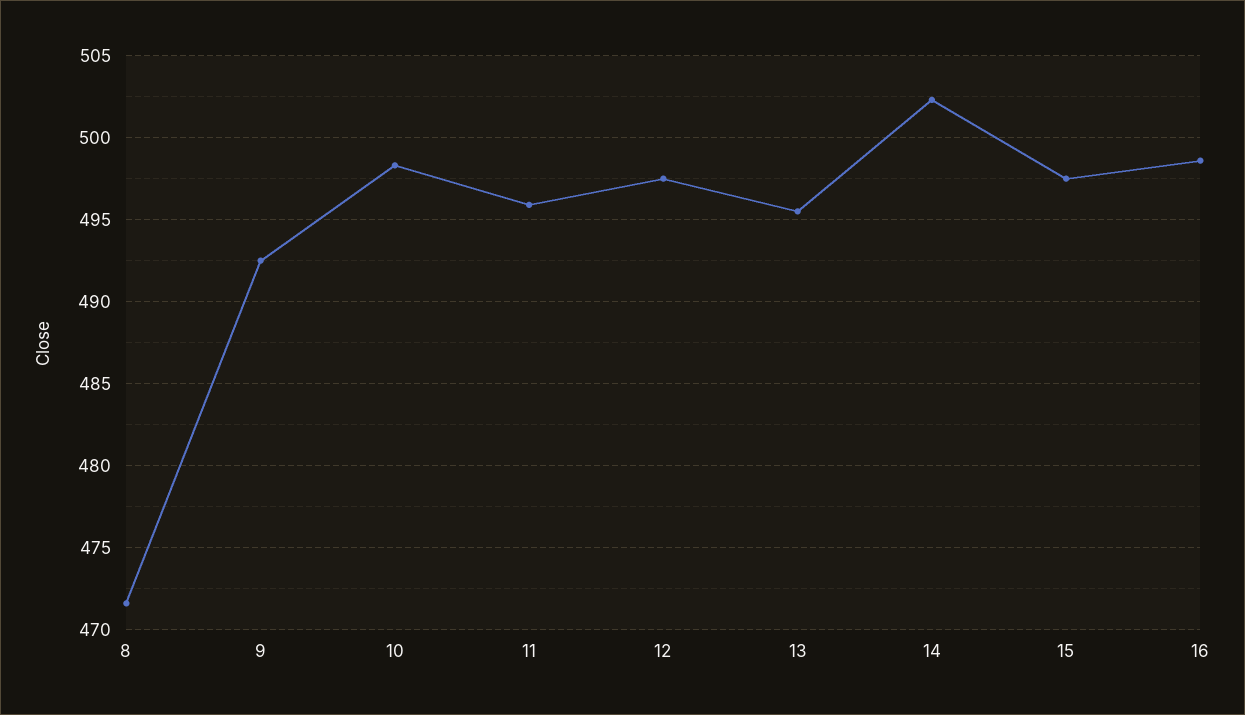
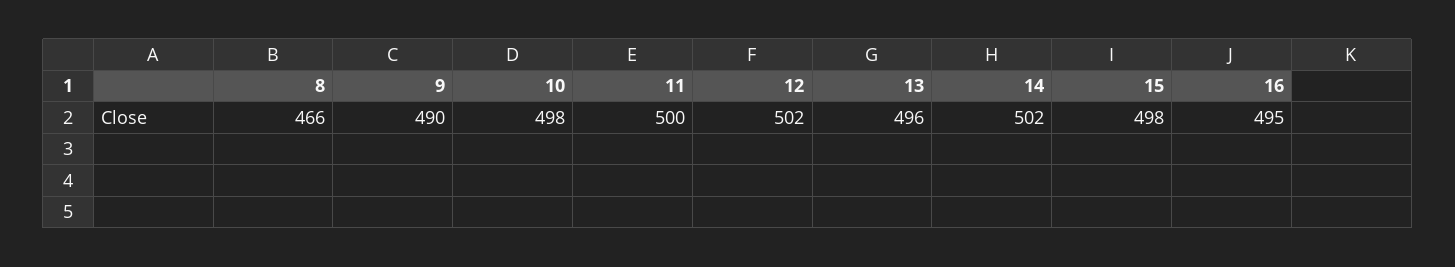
  {
-   "8": 471.5,
+   "8": 466,
-   "9": 492.5,
+   "9": 490,
    "10": 498,
-   "11": 496,
+   "11": 500,
-   "12": 497.5,
+   "12": 502,
    "13": 496,
    "14": 502,
    "15": 498,
-   "16": 498.5
+   "16": 495
  }

